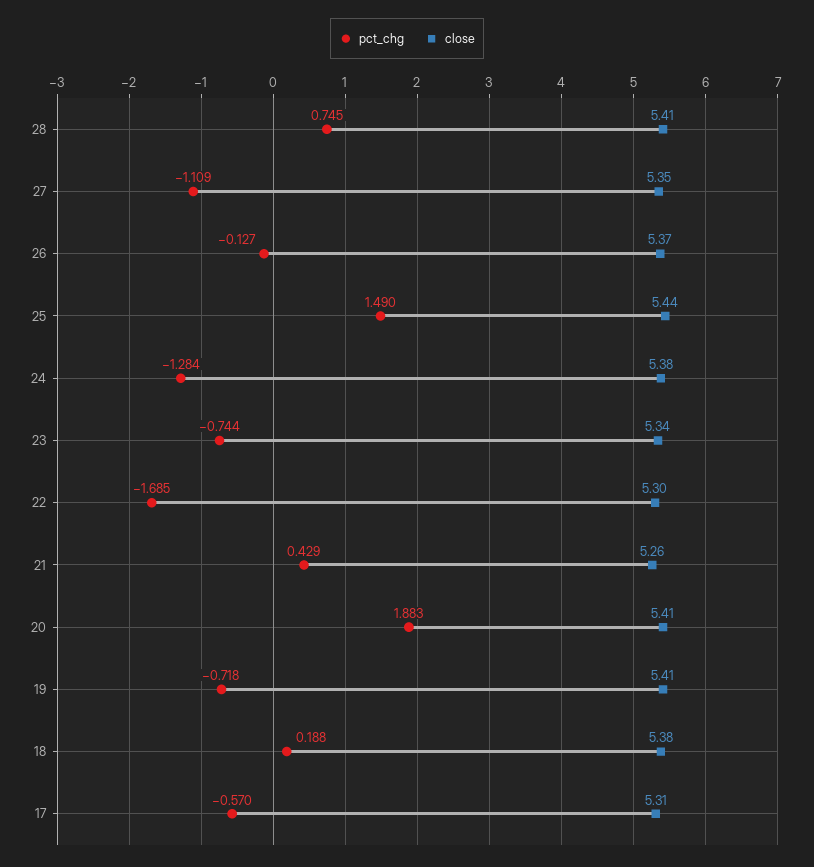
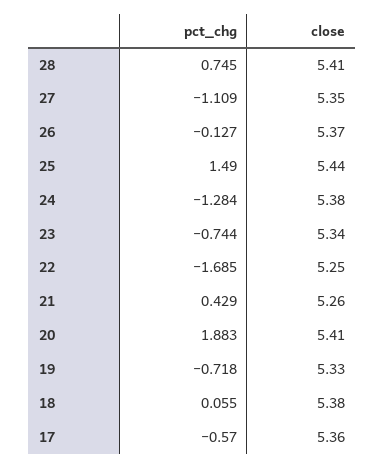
  {
    "pct_chg": {
      "28": 0.745,
      "27": -1.109,
      "26": -0.127,
      "25": 1.49,
      "24": -1.284,
      "23": -0.744,
      "22": -1.685,
      "21": 0.429,
      "20": 1.883,
      "19": -0.718,
-     "18": 0.188,
+     "18": 0.055,
      "17": -0.57
    },
    "close": {
      "28": 5.41,
      "27": 5.35,
      "26": 5.37,
      "25": 5.44,
      "24": 5.38,
      "23": 5.34,
-     "22": 5.3,
+     "22": 5.25,
      "21": 5.26,
      "20": 5.41,
-     "19": 5.41,
+     "19": 5.33,
      "18": 5.38,
-     "17": 5.31
+     "17": 5.36
    }
  }

